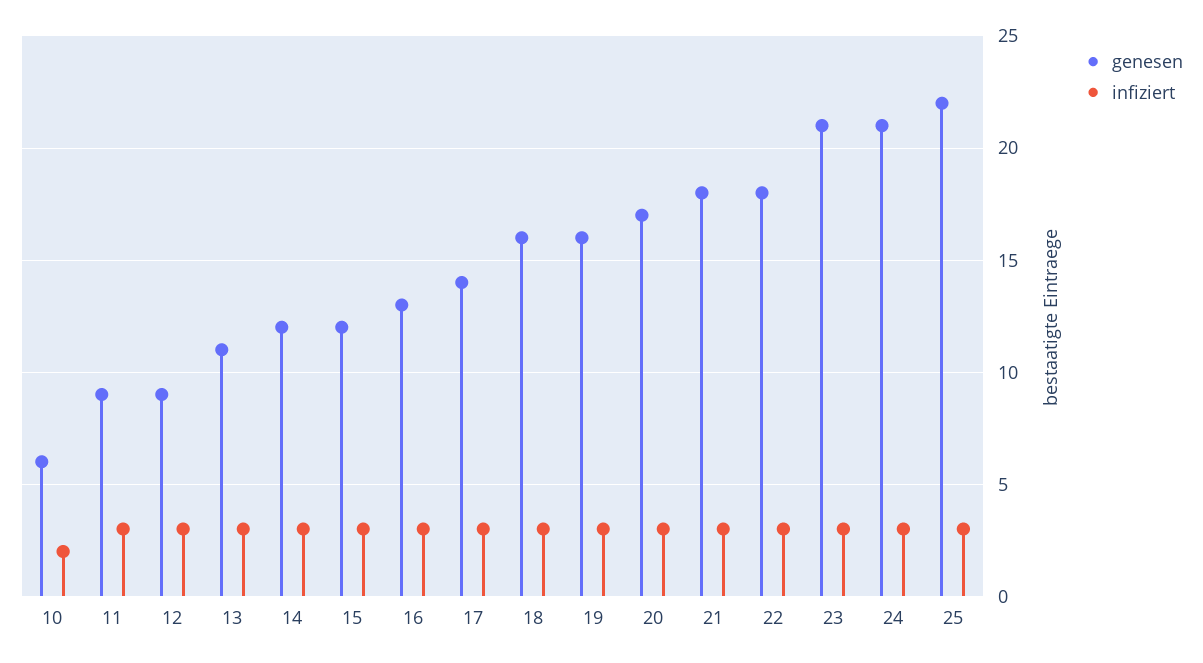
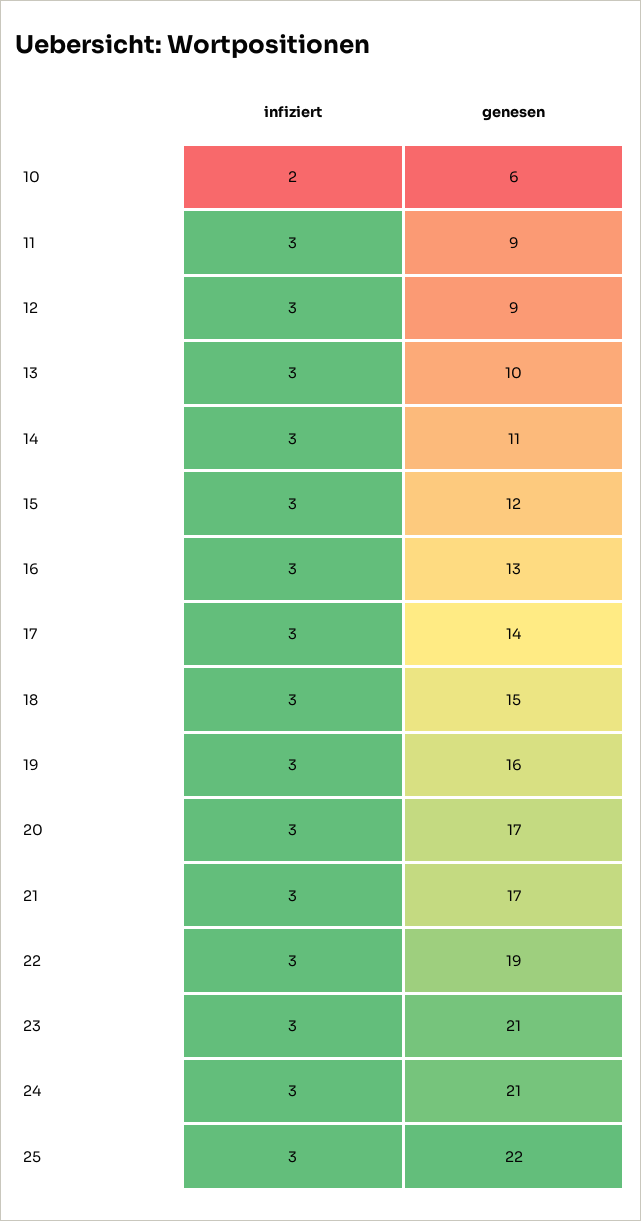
  {
    "genesen": {
      "10": 6,
      "11": 9,
      "12": 9,
-     "13": 11,
+     "13": 10,
-     "14": 12,
+     "14": 11,
      "15": 12,
      "16": 13,
      "17": 14,
-     "18": 16,
+     "18": 15,
      "19": 16,
      "20": 17,
-     "21": 18,
+     "21": 17,
-     "22": 18,
+     "22": 19,
      "23": 21,
      "24": 21,
      "25": 22
    },
    "infiziert": {
      "10": 2,
      "11": 3,
      "12": 3,
      "13": 3,
      "14": 3,
      "15": 3,
      "16": 3,
      "17": 3,
      "18": 3,
      "19": 3,
      "20": 3,
      "21": 3,
      "22": 3,
      "23": 3,
      "24": 3,
      "25": 3
    }
  }

